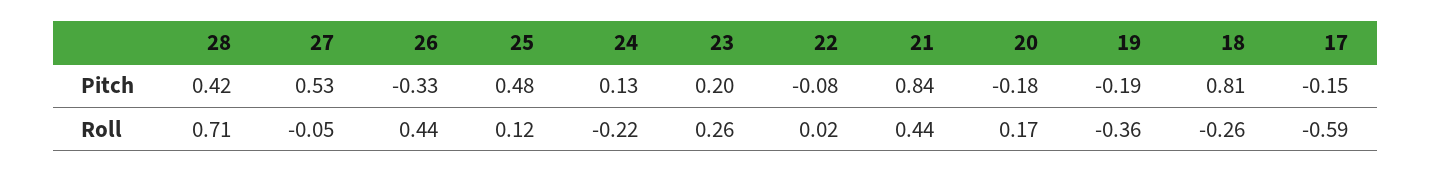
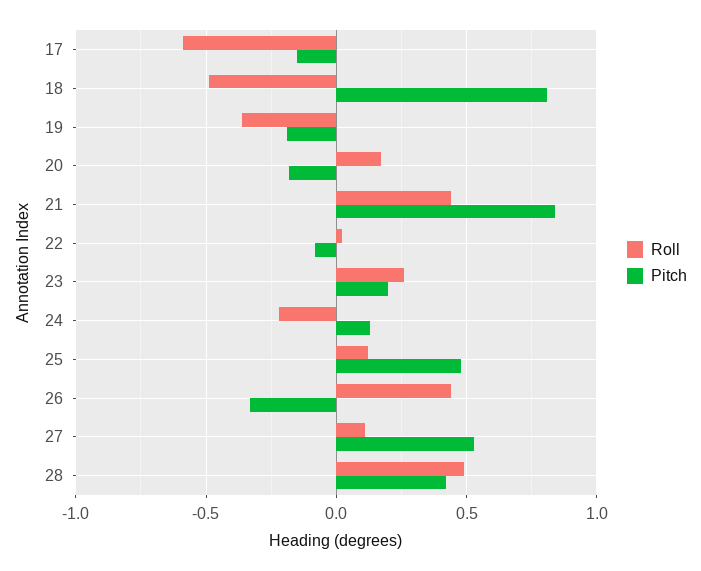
  {
    "Pitch": {
      "28": 0.42,
      "27": 0.53,
      "26": -0.33,
      "25": 0.48,
      "24": 0.13,
      "23": 0.2,
      "22": -0.08,
      "21": 0.84,
      "20": -0.18,
      "19": -0.19,
      "18": 0.81,
      "17": -0.15
    },
    "Roll": {
-     "28": 0.71,
+     "28": 0.5,
-     "27": -0.05,
+     "27": 0.1,
      "26": 0.44,
      "25": 0.12,
      "24": -0.22,
      "23": 0.26,
      "22": 0.02,
      "21": 0.44,
      "20": 0.17,
      "19": -0.36,
-     "18": -0.26,
+     "18": -0.5,
      "17": -0.59
    }
  }

